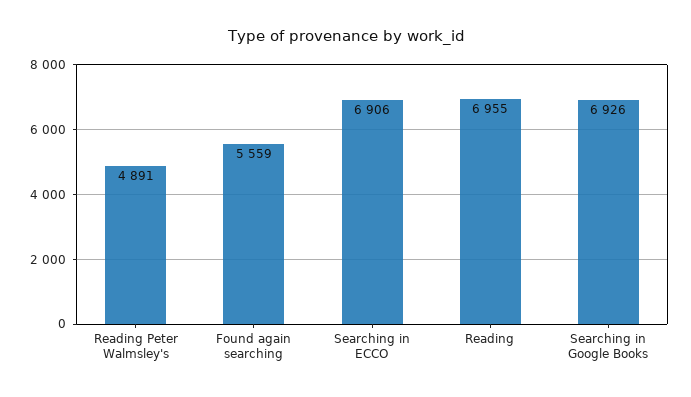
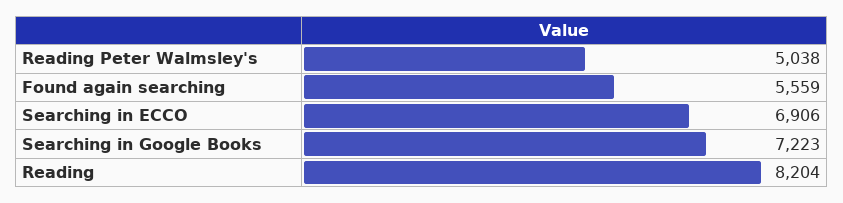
  {
-   "Reading Peter Walmsley's": 4891,
+   "Reading Peter Walmsley's": 5038,
    "Found again searching": 5559,
    "Searching in ECCO": 6906,
-   "Reading": 6955,
+   "Reading": 8204,
-   "Searching in Google Books": 6926
+   "Searching in Google Books": 7223
  }

